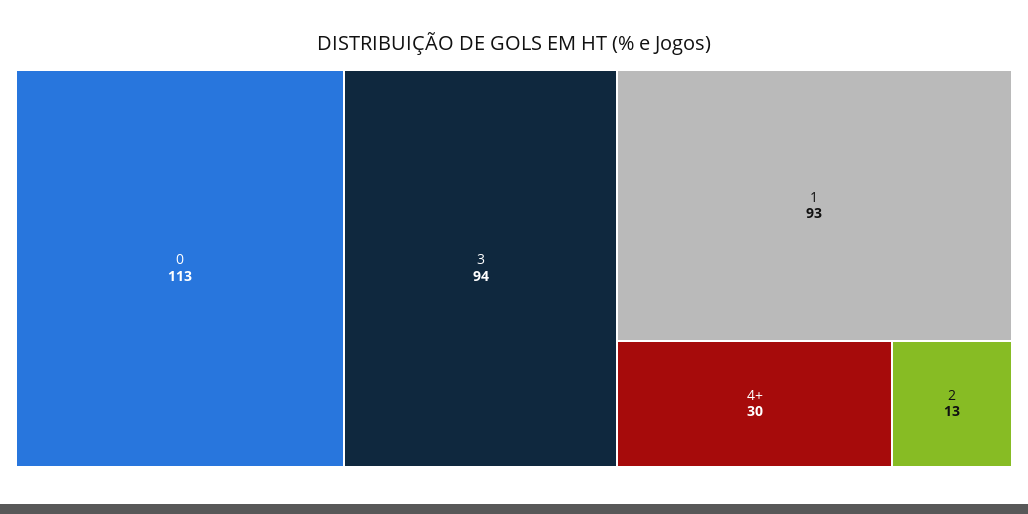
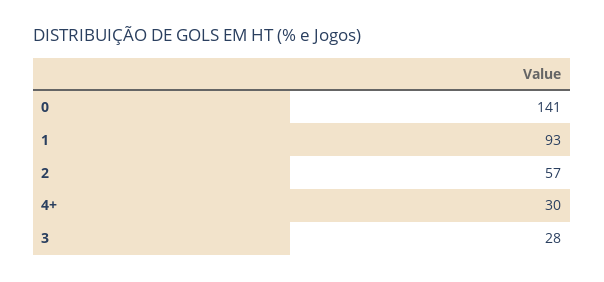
  {
-   "0": 113,
+   "0": 141,
-   "3": 94,
+   "3": 28,
    "1": 93,
    "4+": 30,
-   "2": 13
+   "2": 57
  }

